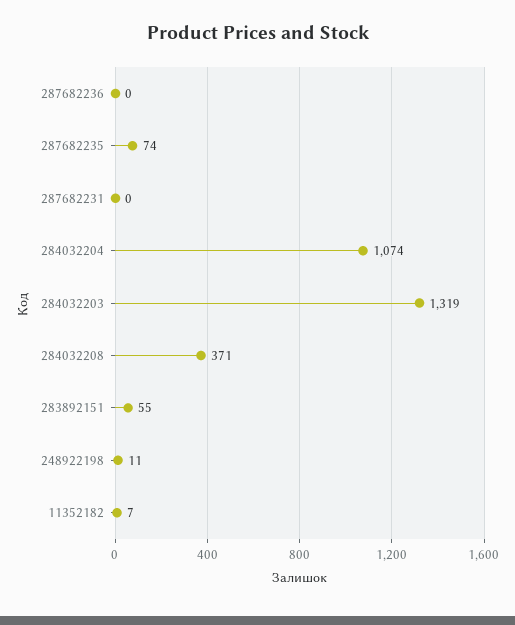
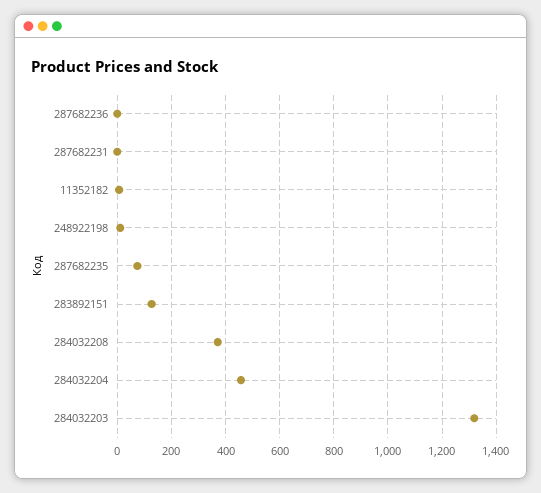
  {
    "287682236": 0,
    "287682235": 74,
    "287682231": 0,
-   "284032204": 1074,
+   "284032204": 450,
    "284032203": 1319,
    "284032208": 371,
-   "283892151": 55,
+   "283892151": 125,
    "248922198": 11,
    "11352182": 7
  }

